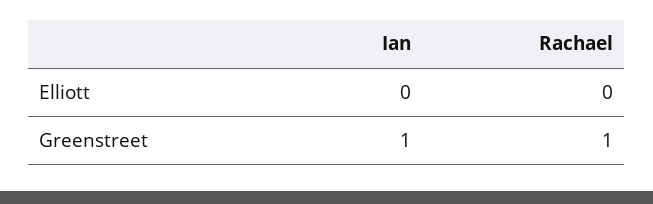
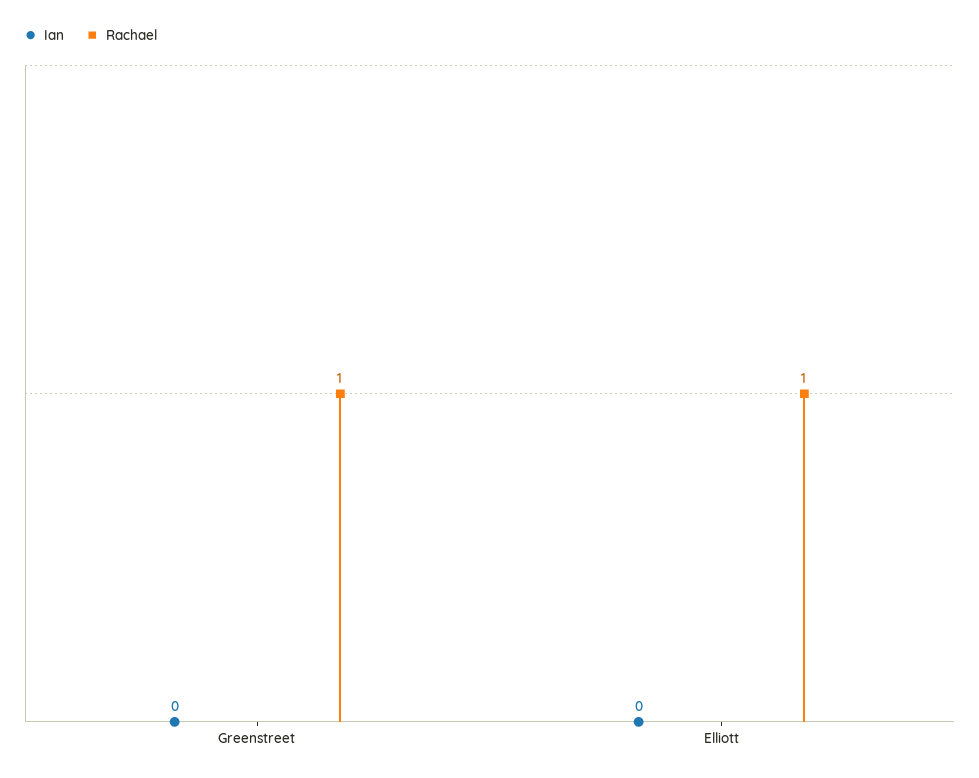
  {
    "Ian": {
      "Elliott": 0,
-     "Greenstreet": 1
+     "Greenstreet": 0
    },
    "Rachael": {
-     "Elliott": 0,
+     "Elliott": 1,
      "Greenstreet": 1
    }
  }

